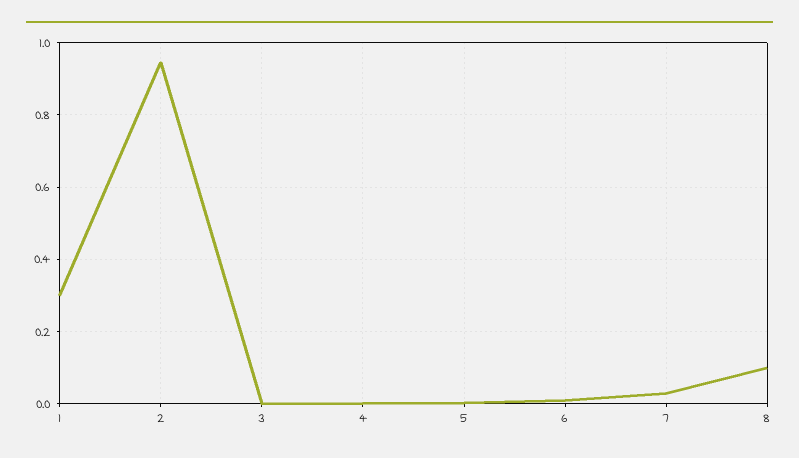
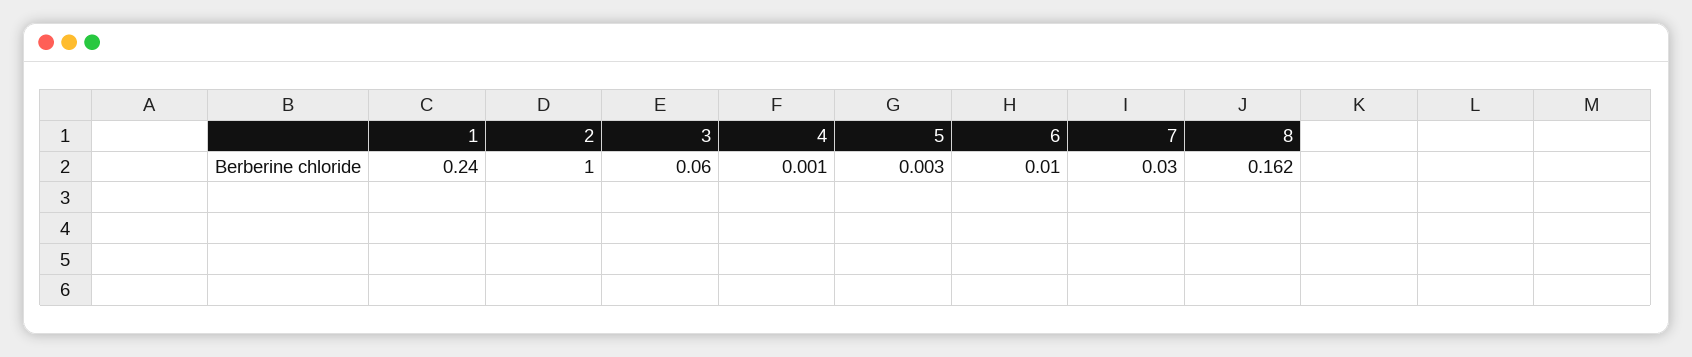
  {
-   "1": 0.3,
+   "1": 0.24,
-   "2": 0.94,
+   "2": 1,
-   "3": 0,
+   "3": 0.06,
    "4": 0.001,
    "5": 0.003,
    "6": 0.01,
    "7": 0.03,
-   "8": 0.1
+   "8": 0.162
  }

